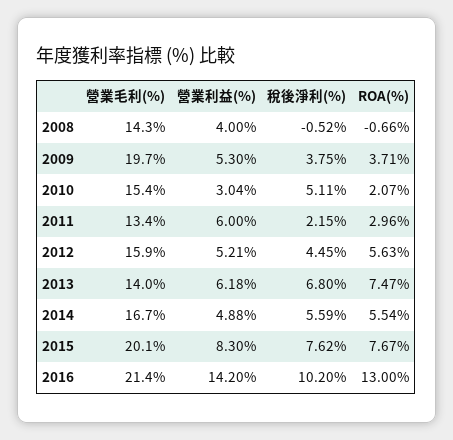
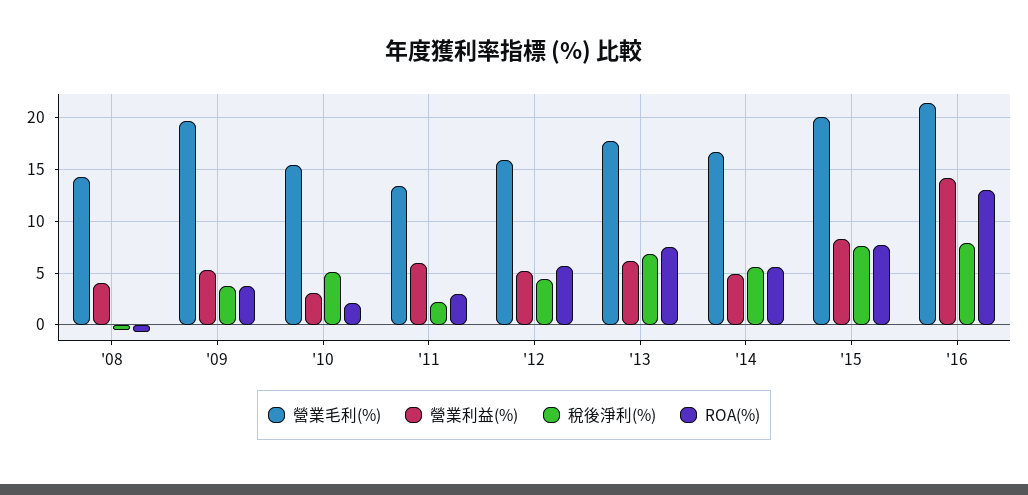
  {
    "營業毛利(%)": {
      "2008": 14.3,
      "2009": 19.7,
      "2010": 15.4,
      "2011": 13.4,
      "2012": 15.9,
-     "2013": 14,
+     "2013": 18,
      "2014": 16.7,
      "2015": 20.1,
      "2016": 21.4
    },
    "營業利益(%)": {
      "2008": 4,
      "2009": 5.3,
      "2010": 3.04,
      "2011": 6,
      "2012": 5.21,
      "2013": 6.18,
      "2014": 4.88,
      "2015": 8.3,
      "2016": 14.2
    },
    "稅後淨利(%)": {
      "2008": -0.52,
      "2009": 3.75,
      "2010": 5.11,
      "2011": 2.15,
      "2012": 4.45,
      "2013": 6.8,
      "2014": 5.59,
      "2015": 7.62,
-     "2016": 10.2
+     "2016": 8
    },
    "ROA(%)": {
      "2008": -0.66,
      "2009": 3.71,
      "2010": 2.07,
      "2011": 2.96,
      "2012": 5.63,
      "2013": 7.47,
      "2014": 5.54,
      "2015": 7.67,
      "2016": 13
    }
  }

